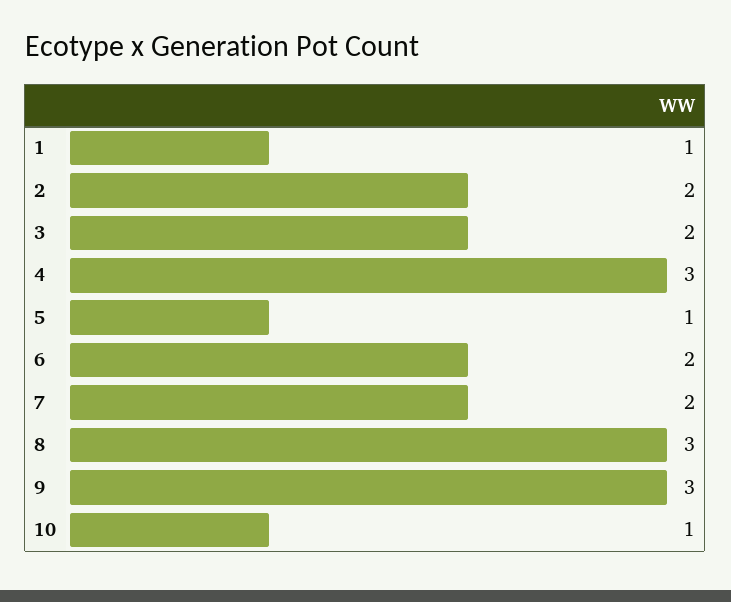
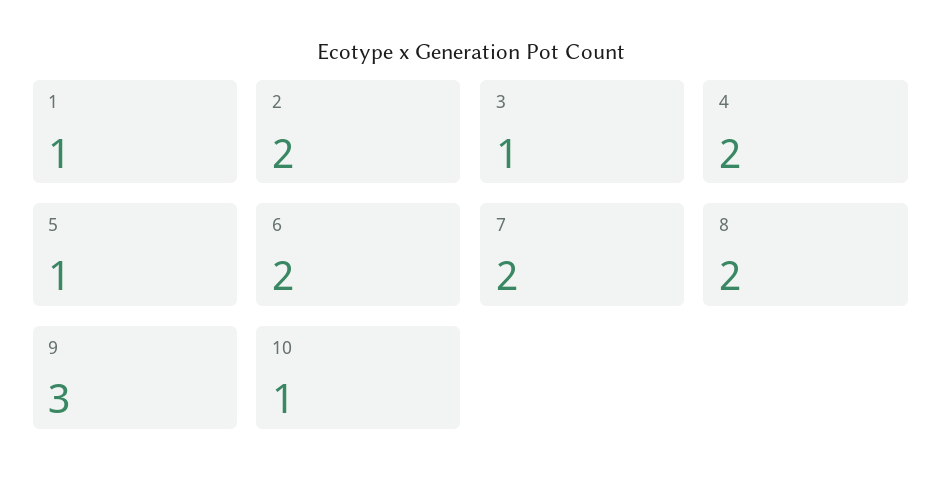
  {
    "1": 1,
    "2": 2,
-   "3": 2,
+   "3": 1,
-   "4": 3,
+   "4": 2,
    "5": 1,
    "6": 2,
    "7": 2,
-   "8": 3,
+   "8": 2,
    "9": 3,
    "10": 1
  }

